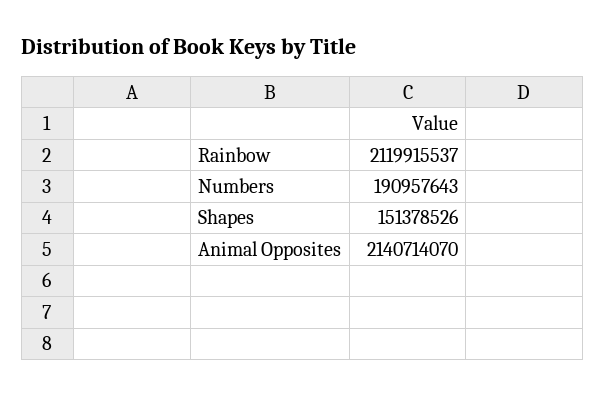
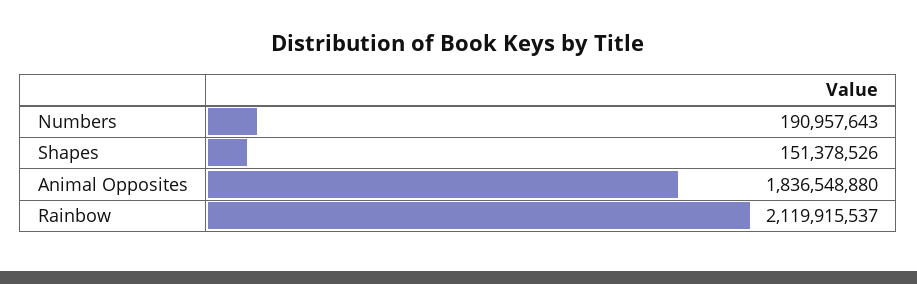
  {
    "Rainbow": 2119915537,
    "Numbers": 190957643,
    "Shapes": 151378526,
-   "Animal Opposites": 2140714070
+   "Animal Opposites": 1836548880
  }

